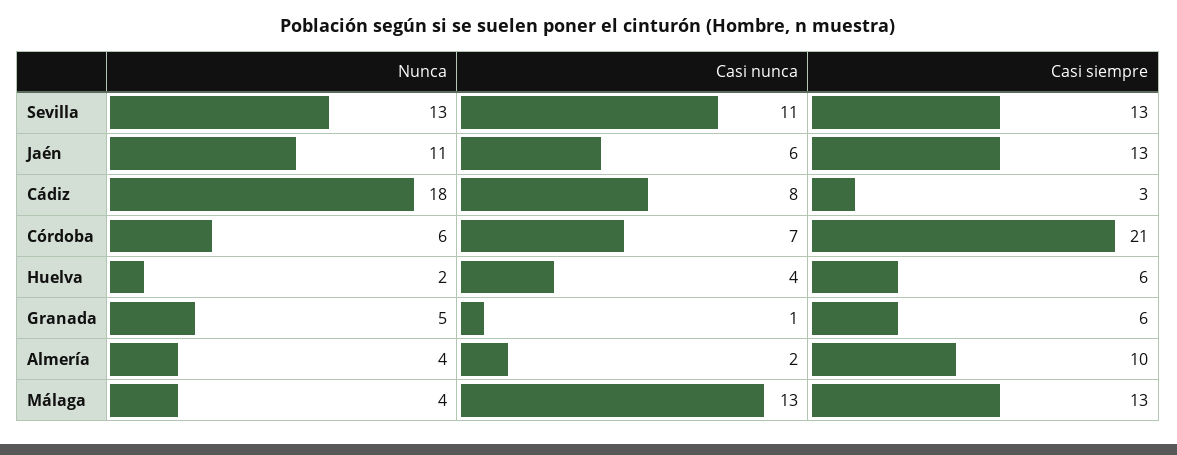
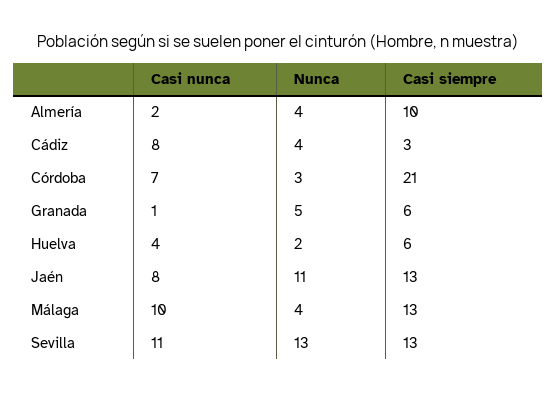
  {
    "Nunca": {
      "Sevilla": 13,
      "Jaén": 11,
-     "Cádiz": 18,
+     "Cádiz": 4,
-     "Córdoba": 6,
+     "Córdoba": 3,
      "Huelva": 2,
      "Granada": 5,
      "Almería": 4,
      "Málaga": 4
    },
    "Casi nunca": {
      "Sevilla": 11,
-     "Jaén": 6,
+     "Jaén": 8,
      "Cádiz": 8,
      "Córdoba": 7,
      "Huelva": 4,
      "Granada": 1,
      "Almería": 2,
-     "Málaga": 13
+     "Málaga": 10
    },
    "Casi siempre": {
      "Sevilla": 13,
      "Jaén": 13,
      "Cádiz": 3,
      "Córdoba": 21,
      "Huelva": 6,
      "Granada": 6,
      "Almería": 10,
      "Málaga": 13
    }
  }

